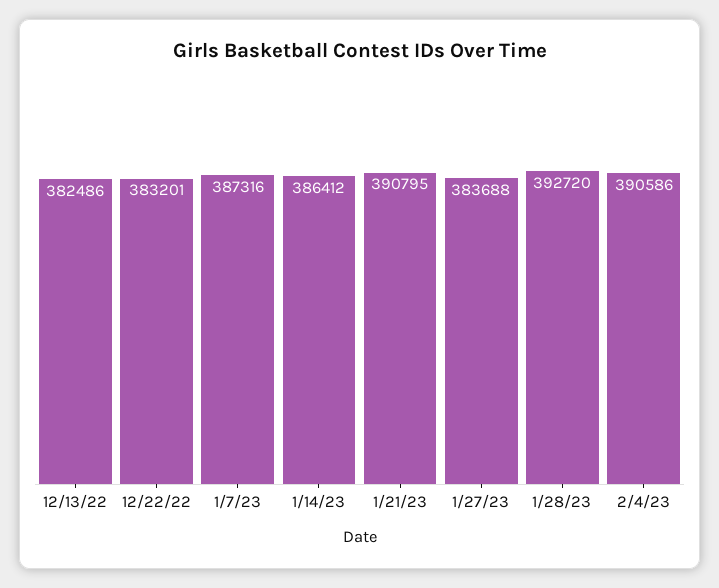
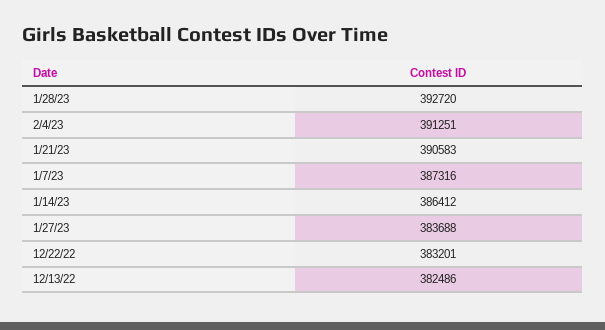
  {
    "12/13/22": 382486,
    "12/22/22": 383201,
    "1/7/23": 387316,
    "1/14/23": 386412,
-   "1/21/23": 390795,
+   "1/21/23": 390583,
    "1/27/23": 383688,
    "1/28/23": 392720,
-   "2/4/23": 390586
+   "2/4/23": 391251
  }

